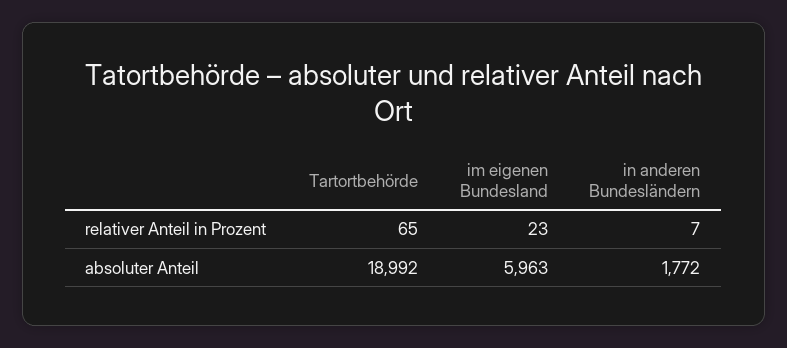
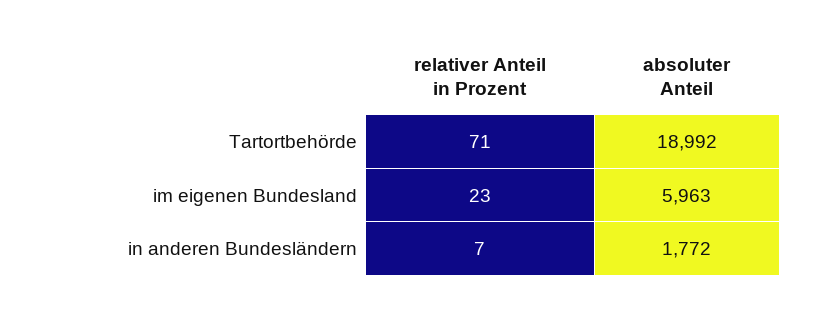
  {
    "Tartortbehörde": {
-     "relativer Anteil in Prozent": 65,
+     "relativer Anteil in Prozent": 71,
      "absoluter Anteil": 18992
    },
    "im eigenen Bundesland": {
      "relativer Anteil in Prozent": 23,
      "absoluter Anteil": 5963
    },
    "in anderen Bundesländern": {
      "relativer Anteil in Prozent": 7,
      "absoluter Anteil": 1772
    }
  }

